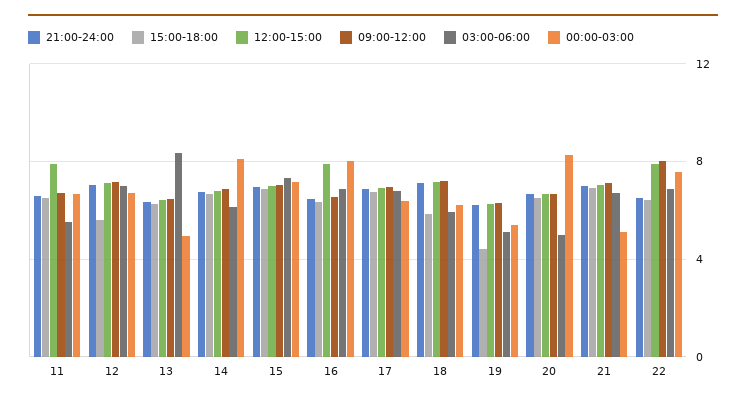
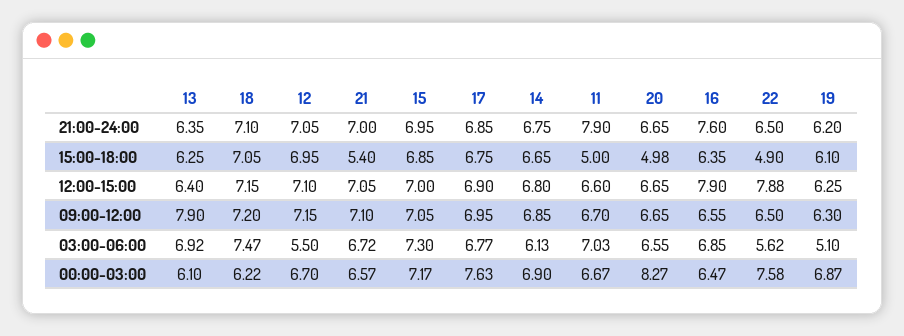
  {
    "21:00-24:00": {
-     "11": 6.5,
+     "11": 7.9,
      "12": 7.05,
      "13": 6.35,
      "14": 6.75,
      "15": 6.95,
-     "16": 6.5,
+     "16": 7.6,
      "17": 6.85,
      "18": 7.1,
      "19": 6.2,
      "20": 6.65,
      "21": 7,
      "22": 6.5
    },
    "15:00-18:00": {
-     "11": 6.5,
+     "11": 5,
-     "12": 5.5,
+     "12": 6.95,
      "13": 6.25,
      "14": 6.65,
      "15": 6.85,
      "16": 6.35,
      "17": 6.75,
-     "18": 6,
+     "18": 7.05,
-     "19": 4.5,
+     "19": 6.1,
-     "20": 6.5,
+     "20": 4.98,
-     "21": 7,
+     "21": 5.4,
-     "22": 6.5
+     "22": 4.9
    },
    "12:00-15:00": {
-     "11": 8,
+     "11": 6.6,
      "12": 7.1,
      "13": 6.4,
      "14": 6.8,
      "15": 7,
      "16": 7.9,
      "17": 6.9,
      "18": 7.15,
      "19": 6.25,
      "20": 6.65,
      "21": 7.05,
      "22": 7.88
    },
    "09:00-12:00": {
      "11": 6.7,
      "12": 7.15,
-     "13": 6.5,
+     "13": 7.9,
      "14": 6.85,
      "15": 7.05,
      "16": 6.55,
      "17": 6.95,
      "18": 7.2,
      "19": 6.3,
      "20": 6.65,
      "21": 7.1,
-     "22": 8
+     "22": 6.5
    },
    "03:00-06:00": {
-     "11": 5.5,
+     "11": 7.03,
-     "12": 7,
+     "12": 5.5,
-     "13": 8.5,
+     "13": 6.92,
      "14": 6.13,
      "15": 7.3,
      "16": 6.85,
      "17": 6.77,
-     "18": 6,
+     "18": 7.47,
      "19": 5.1,
-     "20": 5,
+     "20": 6.55,
      "21": 6.72,
-     "22": 7
+     "22": 5.62
    },
    "00:00-03:00": {
      "11": 6.67,
      "12": 6.7,
-     "13": 5,
+     "13": 6.1,
-     "14": 8,
+     "14": 6.9,
      "15": 7.17,
-     "16": 8,
+     "16": 6.47,
-     "17": 6.5,
+     "17": 7.63,
      "18": 6.22,
-     "19": 5.5,
+     "19": 6.87,
      "20": 8.27,
-     "21": 5,
+     "21": 6.57,
      "22": 7.58
    }
  }

